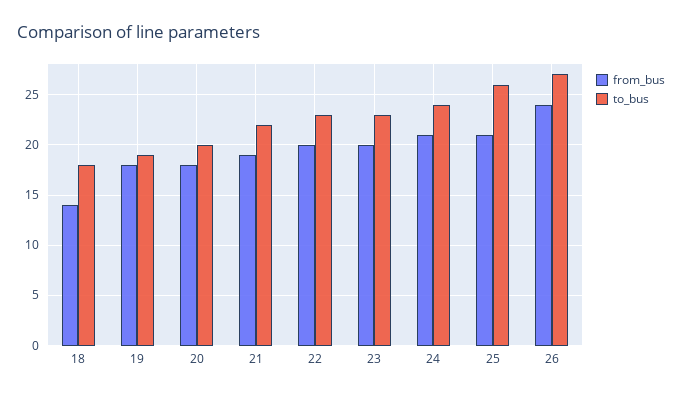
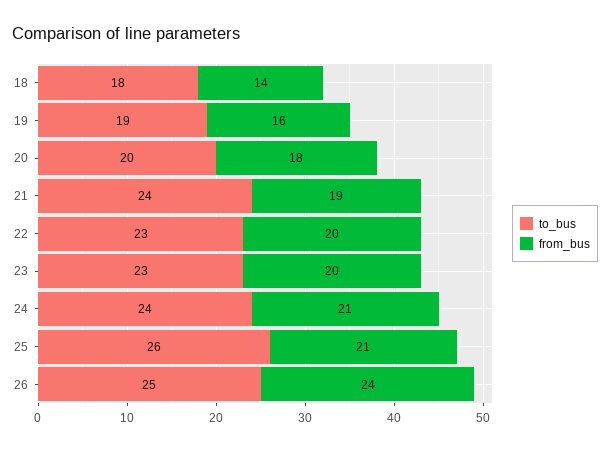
  {
    "from_bus": {
      "18": 14,
-     "19": 18,
+     "19": 16,
      "20": 18,
      "21": 19,
      "22": 20,
      "23": 20,
      "24": 21,
      "25": 21,
      "26": 24
    },
    "to_bus": {
      "18": 18,
      "19": 19,
      "20": 20,
-     "21": 22,
+     "21": 24,
      "22": 23,
      "23": 23,
      "24": 24,
      "25": 26,
-     "26": 27
+     "26": 25
    }
  }

